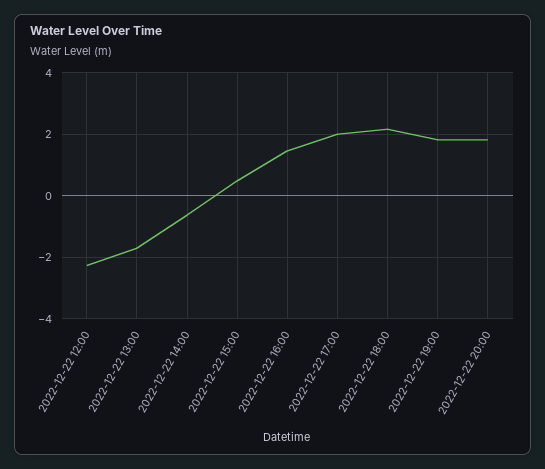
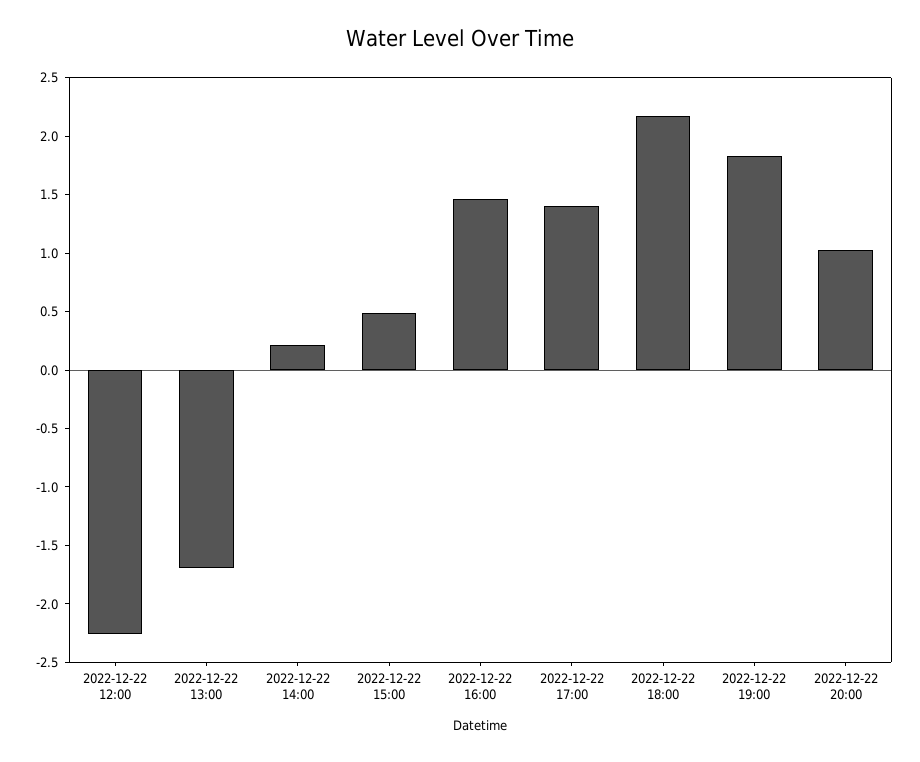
  {
    "2022-12-22 12:00": -2.3,
    "2022-12-22 13:00": -1.7,
-   "2022-12-22 14:00": -0.6,
+   "2022-12-22 14:00": 0.2,
    "2022-12-22 15:00": 0.5,
    "2022-12-22 16:00": 1.5,
-   "2022-12-22 17:00": 2,
+   "2022-12-22 17:00": 1.4,
    "2022-12-22 18:00": 2.2,
    "2022-12-22 19:00": 1.8,
-   "2022-12-22 20:00": 1.8
+   "2022-12-22 20:00": 1
  }

